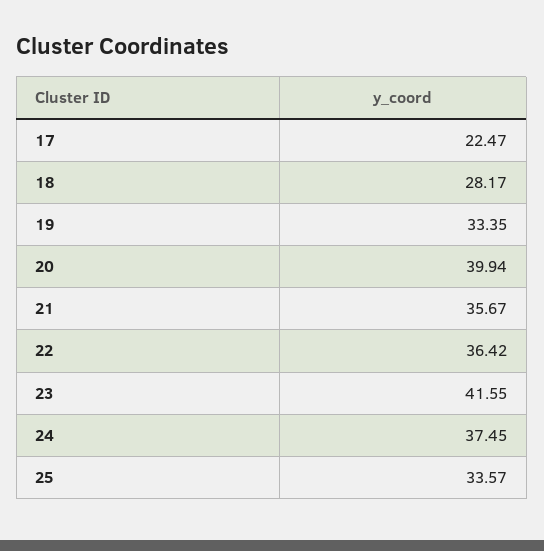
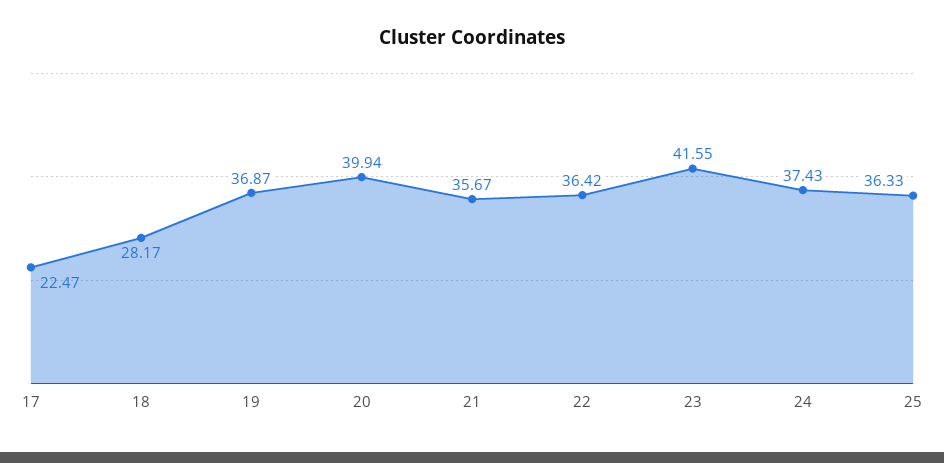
  {
    "17": 22.47,
    "18": 28.17,
-   "19": 33.35,
+   "19": 36.87,
    "20": 39.94,
    "21": 35.67,
    "22": 36.42,
    "23": 41.55,
-   "24": 37.45,
+   "24": 37.43,
-   "25": 33.57
+   "25": 36.33
  }

